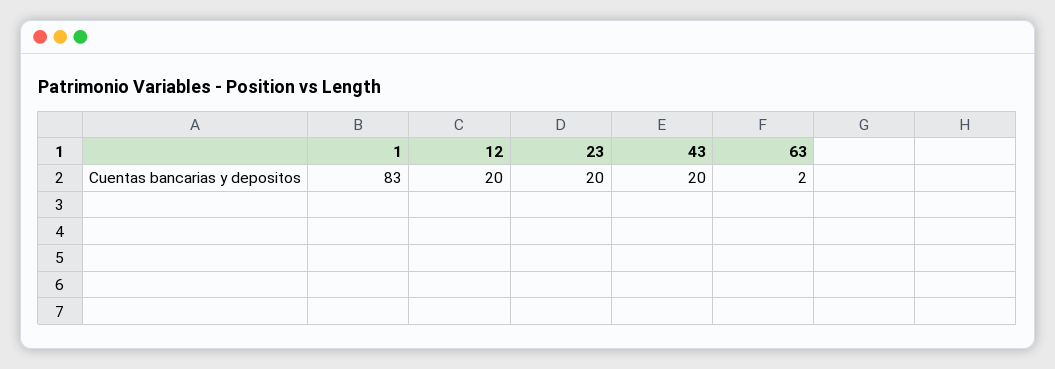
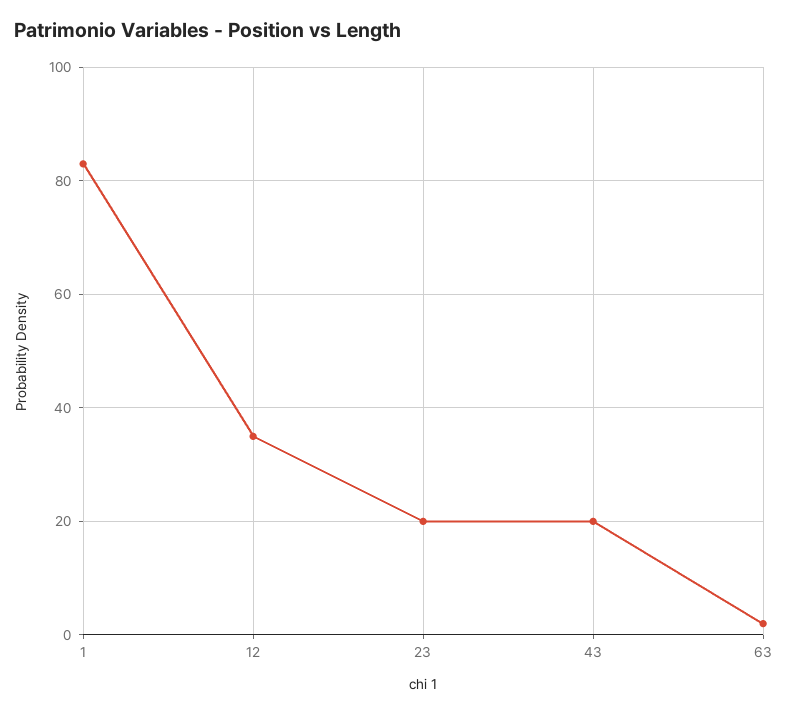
  {
    "1": 83,
-   "12": 20,
+   "12": 35,
    "23": 20,
    "43": 20,
    "63": 2
  }

